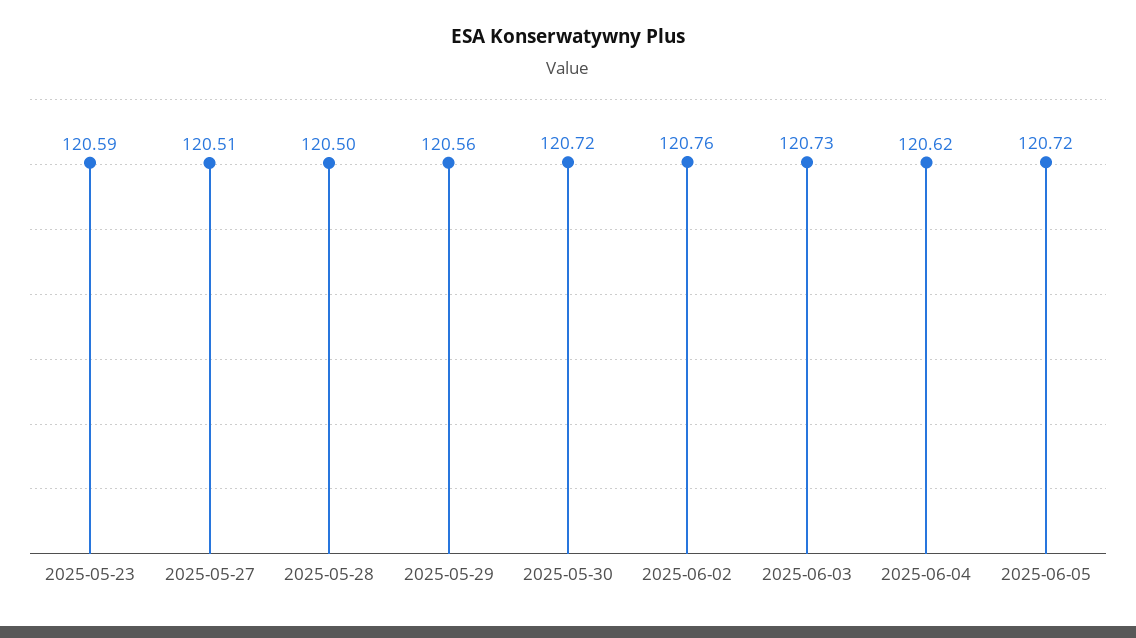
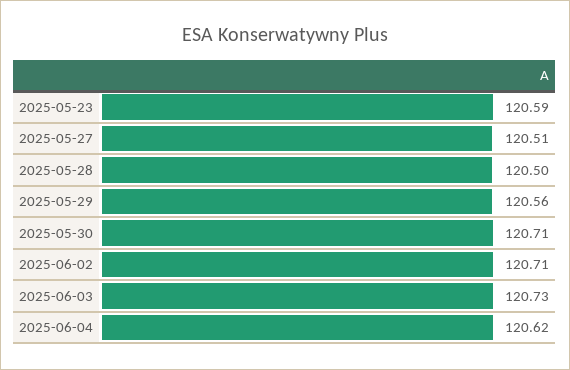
  {
    "2025-05-23": 120.59,
    "2025-05-27": 120.51,
    "2025-05-28": 120.5,
    "2025-05-29": 120.56,
-   "2025-05-30": 120.72,
+   "2025-05-30": 120.71,
-   "2025-06-02": 120.76,
+   "2025-06-02": 120.71,
    "2025-06-03": 120.73,
-   "2025-06-04": 120.62,
+   "2025-06-04": 120.62
-   "2025-06-05": 120.72
  }

